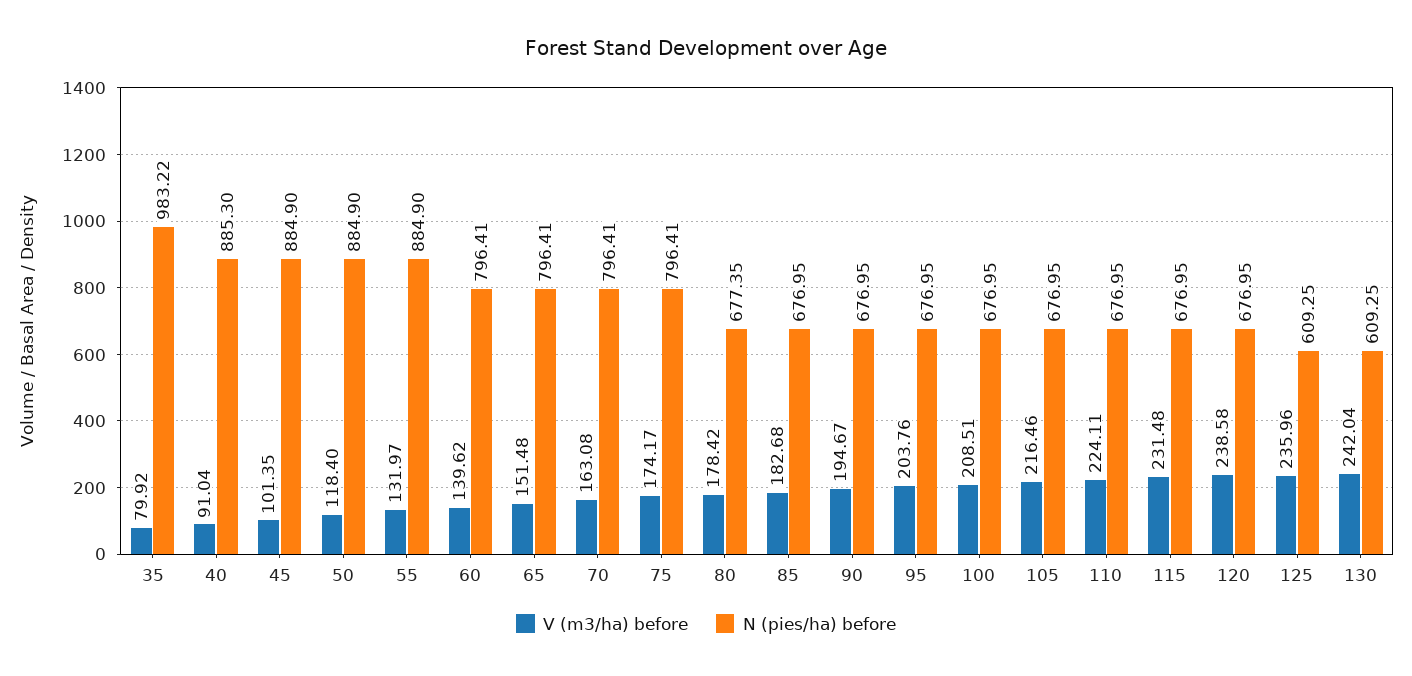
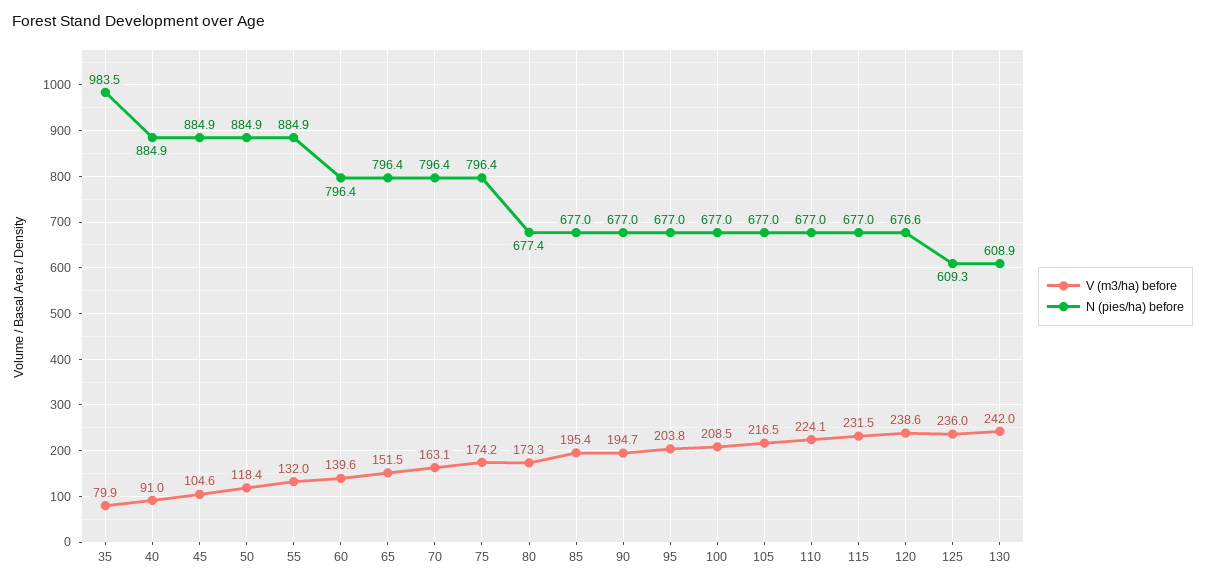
  {
    "V (m3/ha) before": {
      "35": 79.92,
      "40": 91.04,
-     "45": 101.35,
+     "45": 104.6,
      "50": 118.4,
      "55": 131.97,
      "60": 139.62,
      "65": 151.48,
      "70": 163.08,
      "75": 174.17,
-     "80": 178.42,
+     "80": 173.3,
-     "85": 182.68,
+     "85": 195.4,
      "90": 194.67,
      "95": 203.76,
      "100": 208.51,
      "105": 216.46,
      "110": 224.11,
      "115": 231.48,
      "120": 238.58,
      "125": 235.96,
      "130": 242.04
    },
    "N (pies/ha) before": {
-     "35": 983.22,
+     "35": 983.5,
-     "40": 885.3,
+     "40": 884.9,
      "45": 884.9,
      "50": 884.9,
      "55": 884.9,
      "60": 796.41,
      "65": 796.41,
      "70": 796.41,
      "75": 796.41,
      "80": 677.35,
      "85": 676.95,
      "90": 676.95,
      "95": 676.95,
      "100": 676.95,
      "105": 676.95,
      "110": 676.95,
      "115": 676.95,
-     "120": 676.95,
+     "120": 676.6,
      "125": 609.25,
-     "130": 609.25
+     "130": 608.9
    }
  }

